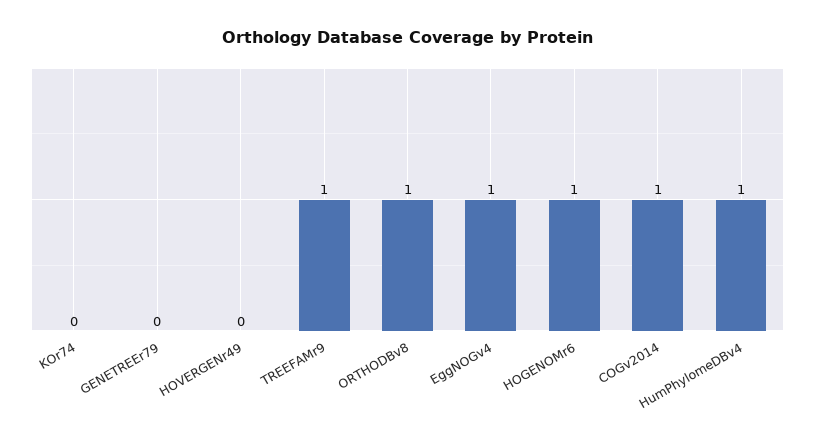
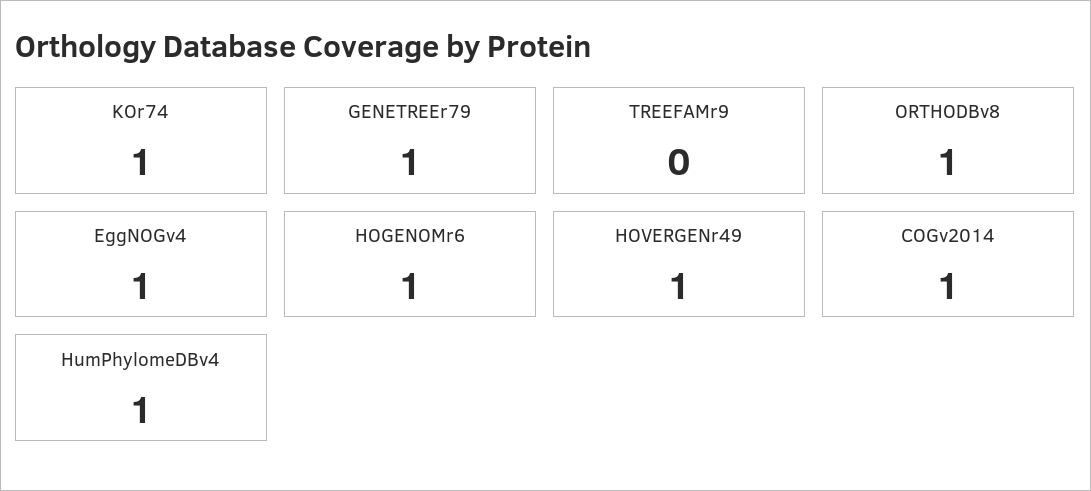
  {
-   "KOr74": 0,
+   "KOr74": 1,
-   "GENETREEr79": 0,
+   "GENETREEr79": 1,
-   "HOVERGENr49": 0,
+   "HOVERGENr49": 1,
-   "TREEFAMr9": 1,
+   "TREEFAMr9": 0,
    "ORTHODBv8": 1,
    "EggNOGv4": 1,
    "HOGENOMr6": 1,
    "COGv2014": 1,
    "HumPhylomeDBv4": 1
  }

